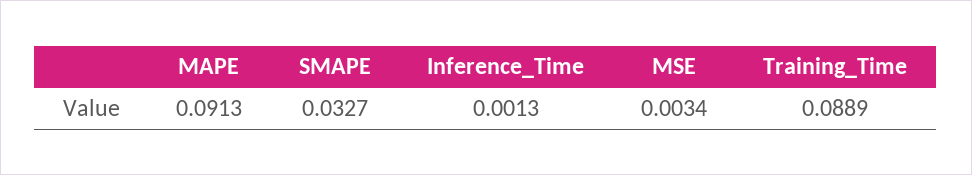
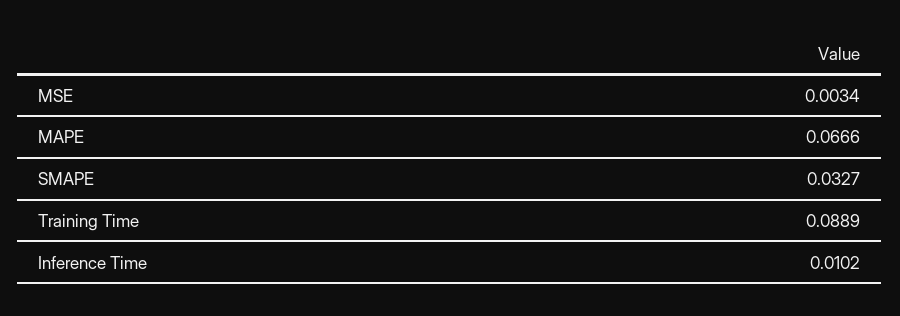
  {
-   "MAPE": 0.0913,
+   "MAPE": 0.0666,
    "SMAPE": 0.0327,
-   "Inference_Time": 0.0013,
+   "Inference_Time": 0.0102,
    "MSE": 0.0034,
    "Training_Time": 0.0889
  }

